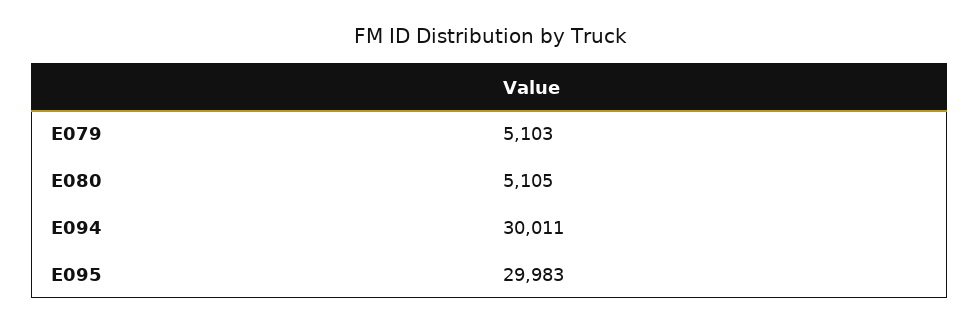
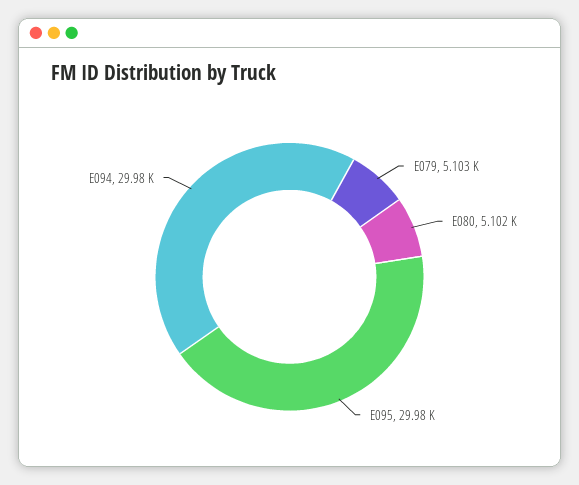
  {
    "E079": 5103,
-   "E080": 5105,
+   "E080": 5102,
-   "E094": 30011,
+   "E094": 29980,
    "E095": 29983
  }

